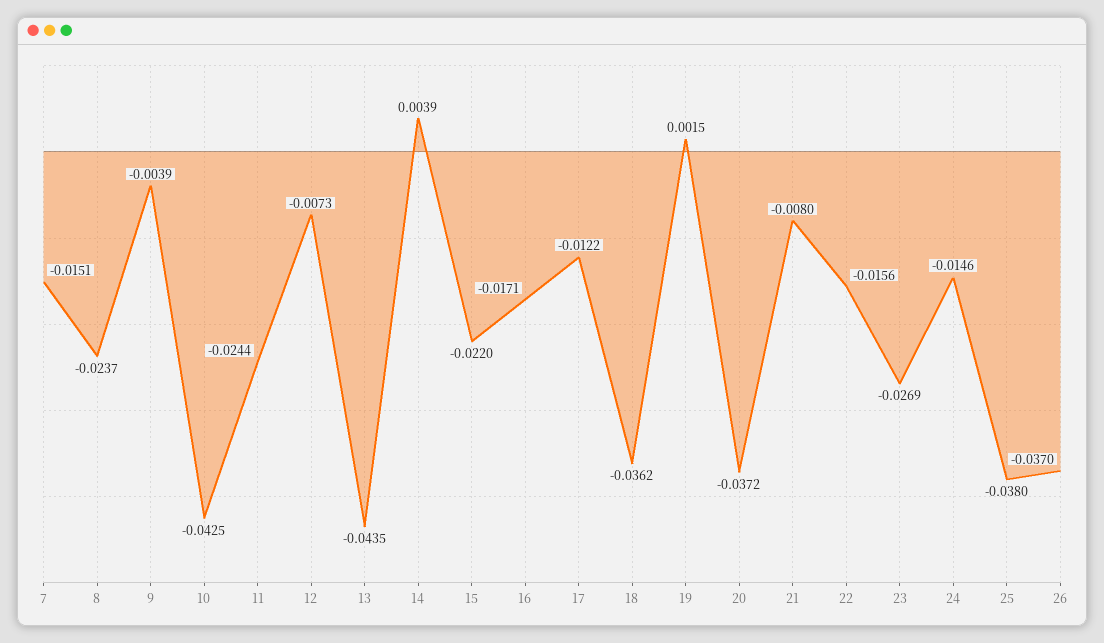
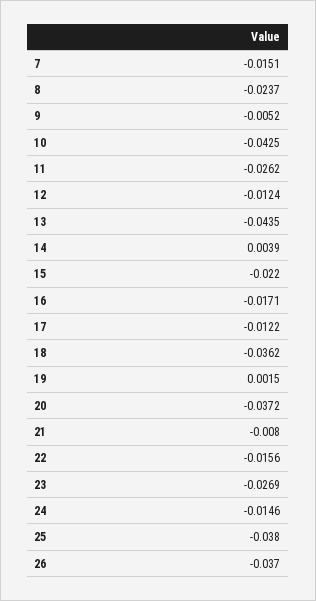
  {
    "7": -0.0151,
    "8": -0.0237,
-   "9": -0.0039,
+   "9": -0.0052,
    "10": -0.0425,
-   "11": -0.0244,
+   "11": -0.0262,
-   "12": -0.0073,
+   "12": -0.0124,
    "13": -0.0435,
    "14": 0.0039,
    "15": -0.022,
    "16": -0.0171,
    "17": -0.0122,
    "18": -0.0362,
    "19": 0.0015,
    "20": -0.0372,
    "21": -0.008,
    "22": -0.0156,
    "23": -0.0269,
    "24": -0.0146,
    "25": -0.038,
    "26": -0.037
  }

